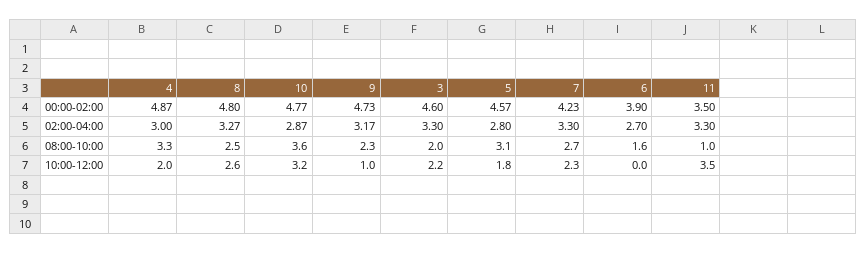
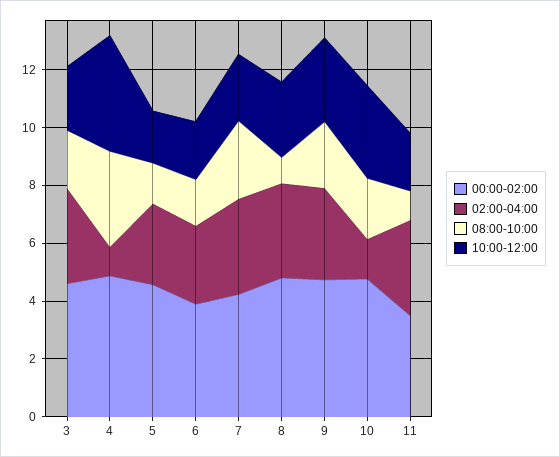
  {
    "00:00-02:00": {
      "4": 4.87,
      "8": 4.8,
      "10": 4.77,
      "9": 4.73,
      "3": 4.6,
      "5": 4.57,
      "7": 4.23,
      "6": 3.9,
      "11": 3.5
    },
    "02:00-04:00": {
-     "4": 3,
+     "4": 1,
      "8": 3.27,
-     "10": 2.87,
+     "10": 1.5,
      "9": 3.17,
      "3": 3.3,
      "5": 2.8,
      "7": 3.3,
      "6": 2.7,
      "11": 3.3
    },
    "08:00-10:00": {
      "4": 3.3,
-     "8": 2.5,
+     "8": 1,
-     "10": 3.6,
+     "10": 2,
      "9": 2.3,
      "3": 2,
-     "5": 3.1,
+     "5": 1.5,
      "7": 2.7,
      "6": 1.6,
      "11": 1
    },
    "10:00-12:00": {
-     "4": 2,
+     "4": 4,
      "8": 2.6,
      "10": 3.2,
-     "9": 1,
+     "9": 3,
      "3": 2.2,
      "5": 1.8,
      "7": 2.3,
-     "6": 0,
+     "6": 2,
-     "11": 3.5
+     "11": 2
    }
  }

